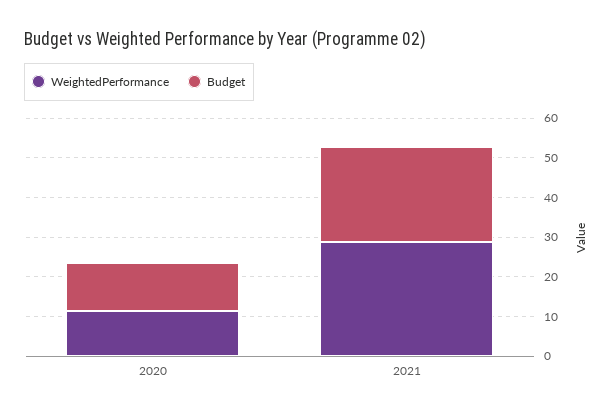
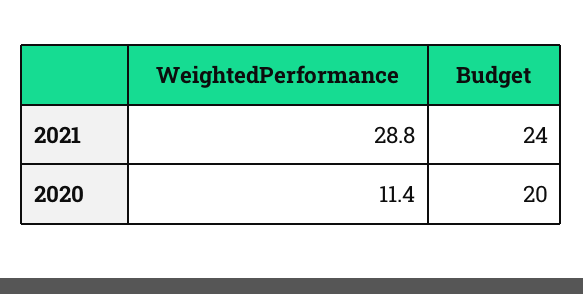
  {
    "WeightedPerformance": {
      "2020": 11.4,
      "2021": 28.8
    },
    "Budget": {
-     "2020": 12.5,
+     "2020": 20,
      "2021": 24
    }
  }

